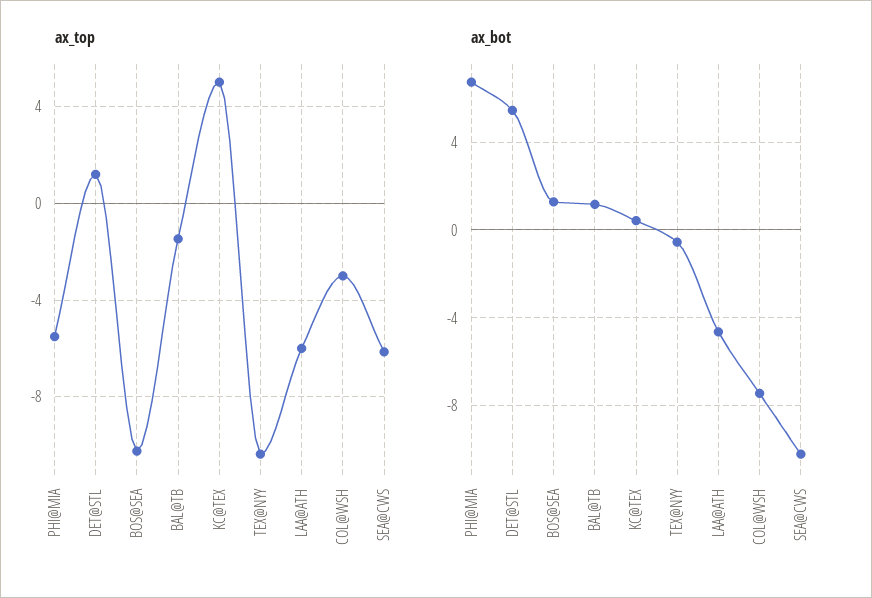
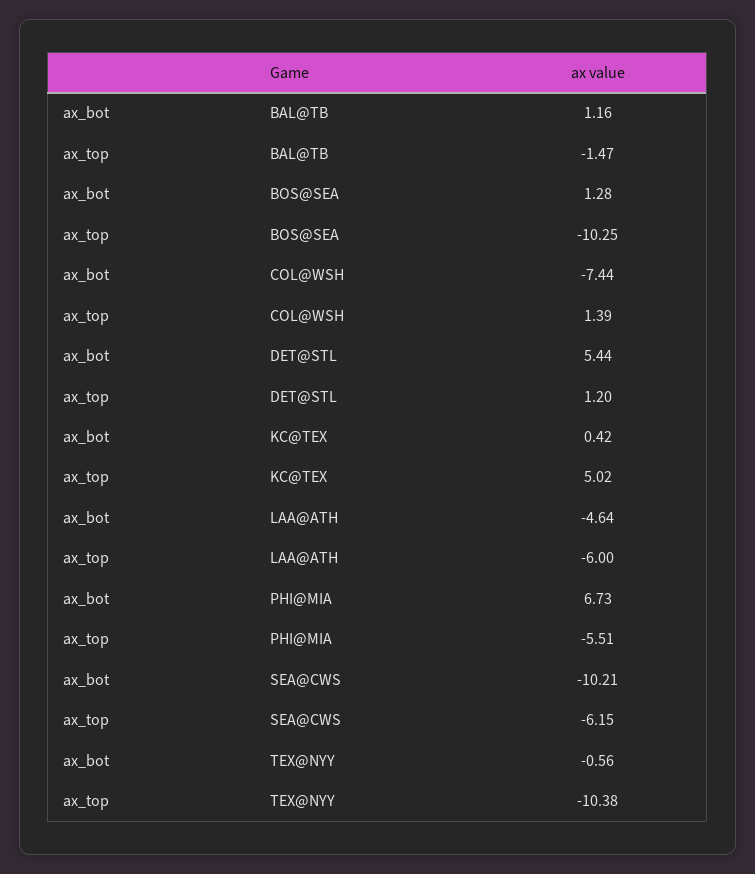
  {
    "ax_top": {
      "PHI@MIA": -5.51,
      "DET@STL": 1.2,
      "BOS@SEA": -10.25,
      "BAL@TB": -1.47,
      "KC@TEX": 5.02,
      "TEX@NYY": -10.38,
      "LAA@ATH": -6,
-     "COL@WSH": -3,
+     "COL@WSH": 1.39,
      "SEA@CWS": -6.15
    },
    "ax_bot": {
      "PHI@MIA": 6.73,
      "DET@STL": 5.44,
      "BOS@SEA": 1.28,
      "BAL@TB": 1.16,
      "KC@TEX": 0.42,
      "TEX@NYY": -0.56,
      "LAA@ATH": -4.64,
      "COL@WSH": -7.44,
      "SEA@CWS": -10.21
    }
  }

